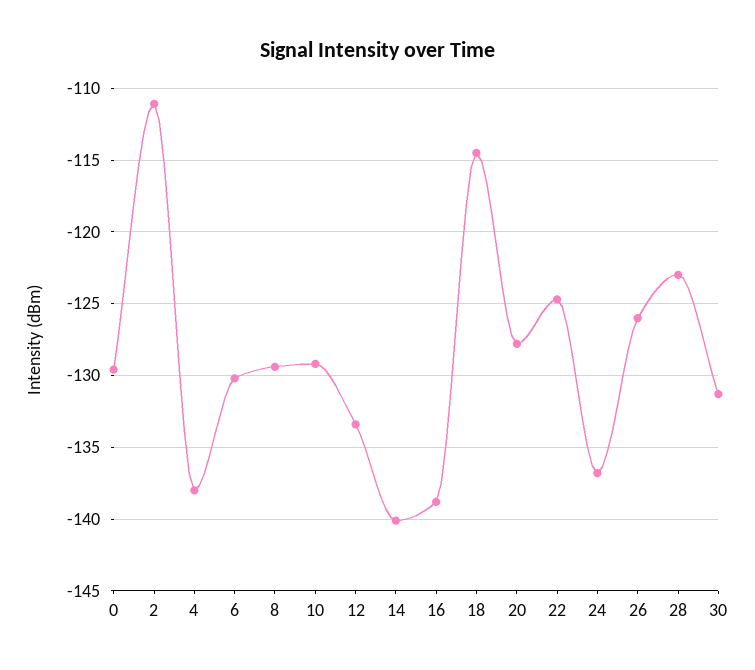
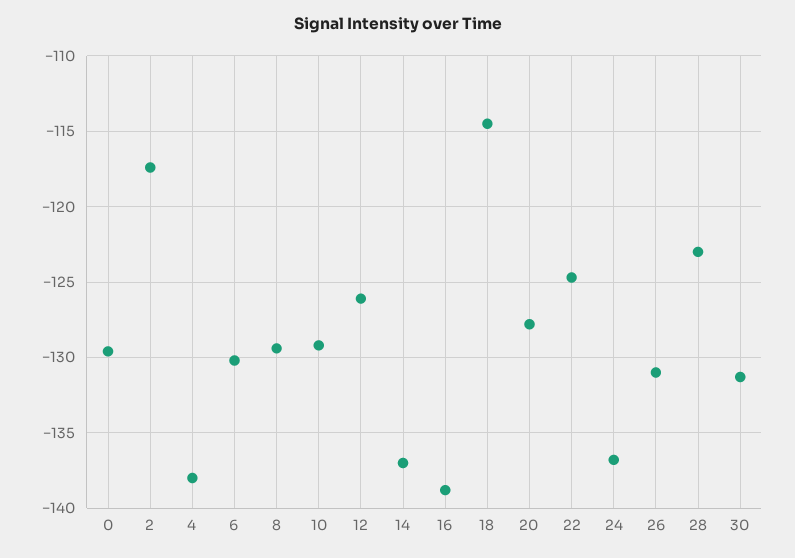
  {
    "0": -129.5,
-   "2": -111,
+   "2": -117.5,
    "4": -138,
    "6": -130,
    "8": -129.5,
    "10": -129,
-   "12": -133.5,
+   "12": -126,
-   "14": -140,
+   "14": -137,
    "16": -139,
    "18": -114.5,
    "20": -128,
    "22": -124.5,
    "24": -137,
-   "26": -126,
+   "26": -131,
    "28": -123,
    "30": -131.5
  }

